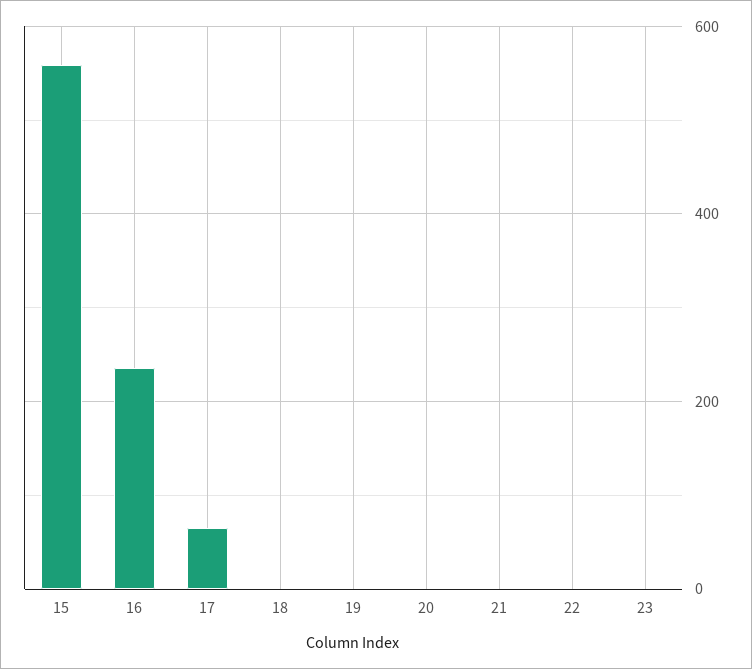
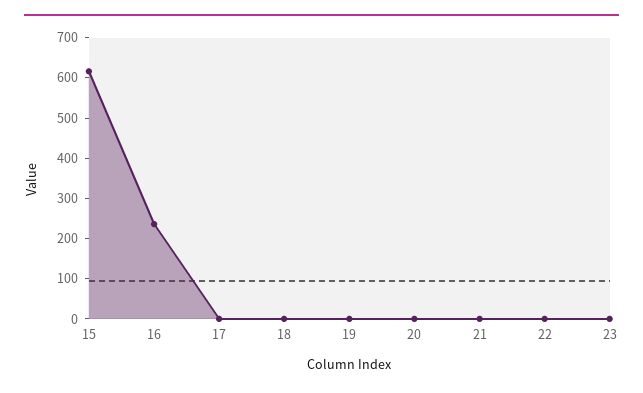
  {
-   "15": 560,
+   "15": 620,
    "16": 240,
-   "17": 60,
+   "17": 0,
    "18": 0,
    "19": 0,
    "20": 0,
    "21": 0,
    "22": 0,
    "23": 0
  }

